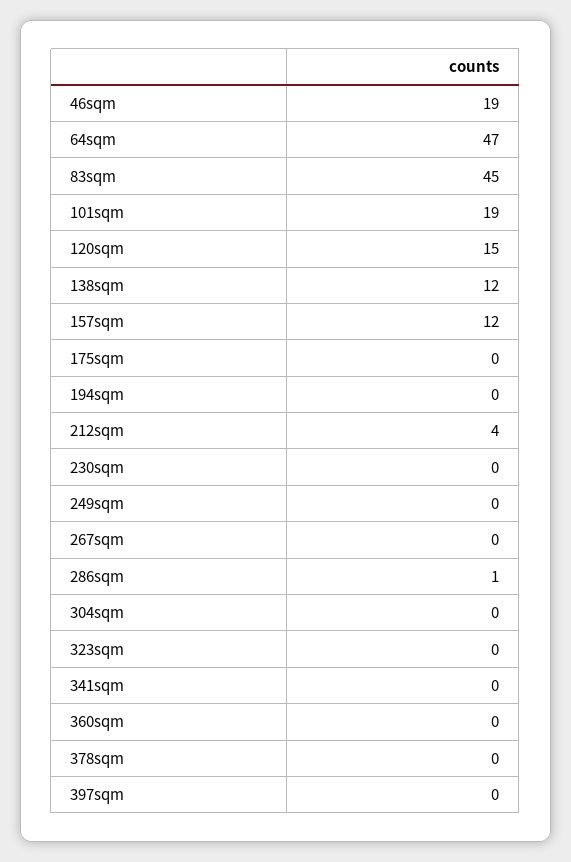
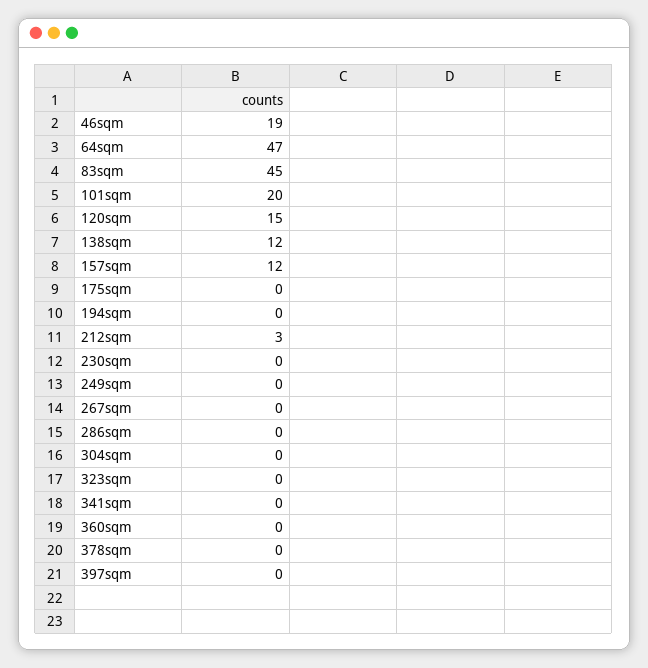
  {
    "46sqm": 19,
    "64sqm": 47,
    "83sqm": 45,
-   "101sqm": 19,
+   "101sqm": 20,
    "120sqm": 15,
    "138sqm": 12,
    "157sqm": 12,
    "175sqm": 0,
    "194sqm": 0,
-   "212sqm": 4,
+   "212sqm": 3,
    "230sqm": 0,
    "249sqm": 0,
    "267sqm": 0,
-   "286sqm": 1,
+   "286sqm": 0,
    "304sqm": 0,
    "323sqm": 0,
    "341sqm": 0,
    "360sqm": 0,
    "378sqm": 0,
    "397sqm": 0
  }

